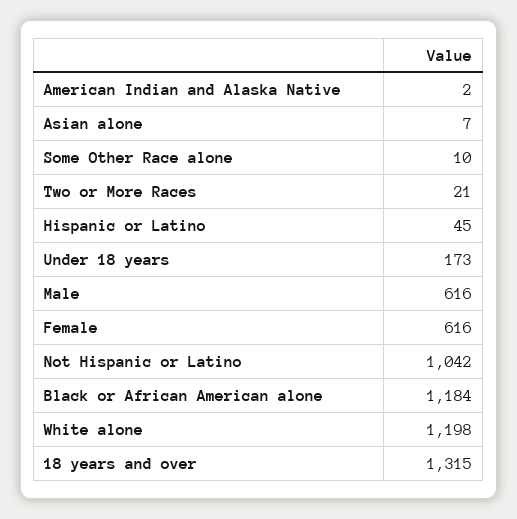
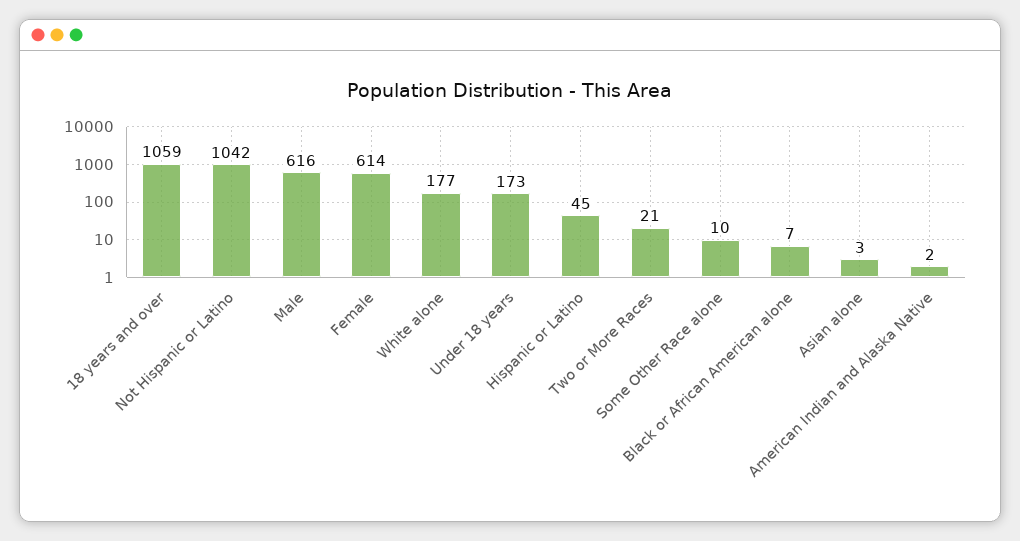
  {
    "American Indian and Alaska Native": 2,
-   "Asian alone": 7,
+   "Asian alone": 3,
    "Some Other Race alone": 10,
    "Two or More Races": 21,
    "Hispanic or Latino": 45,
    "Under 18 years": 173,
    "Male": 616,
-   "Female": 616,
+   "Female": 614,
    "Not Hispanic or Latino": 1042,
-   "Black or African American alone": 1184,
+   "Black or African American alone": 7,
-   "White alone": 1198,
+   "White alone": 177,
-   "18 years and over": 1315
+   "18 years and over": 1059
  }

